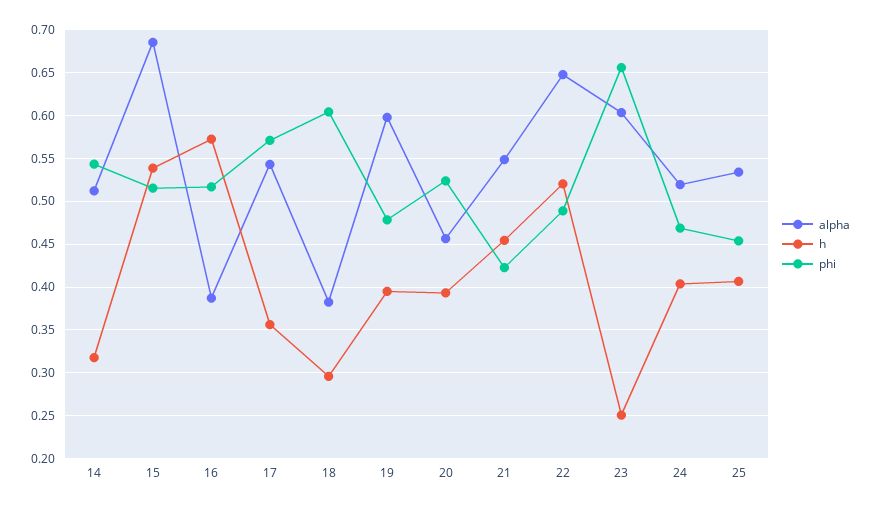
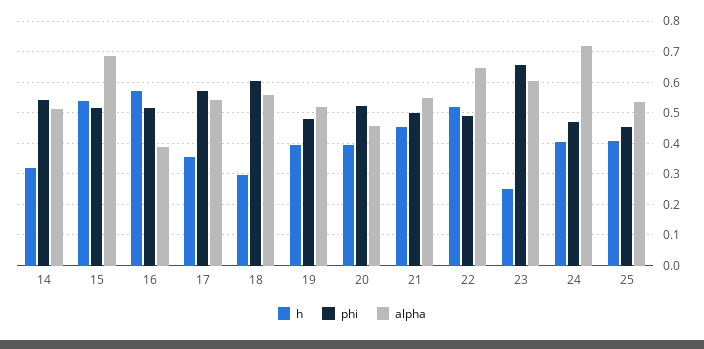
  {
    "alpha": {
      "14": 0.51,
      "15": 0.69,
      "16": 0.39,
      "17": 0.54,
-     "18": 0.38,
+     "18": 0.56,
-     "19": 0.6,
+     "19": 0.52,
      "20": 0.46,
      "21": 0.55,
      "22": 0.65,
      "23": 0.6,
-     "24": 0.52,
+     "24": 0.72,
      "25": 0.53
    },
    "h": {
      "14": 0.32,
      "15": 0.54,
      "16": 0.57,
      "17": 0.36,
      "18": 0.3,
      "19": 0.4,
      "20": 0.39,
      "21": 0.45,
      "22": 0.52,
      "23": 0.25,
      "24": 0.4,
      "25": 0.41
    },
    "phi": {
      "14": 0.54,
      "15": 0.52,
      "16": 0.52,
      "17": 0.57,
      "18": 0.6,
      "19": 0.48,
      "20": 0.52,
-     "21": 0.42,
+     "21": 0.5,
      "22": 0.49,
      "23": 0.66,
      "24": 0.47,
      "25": 0.45
    }
  }

